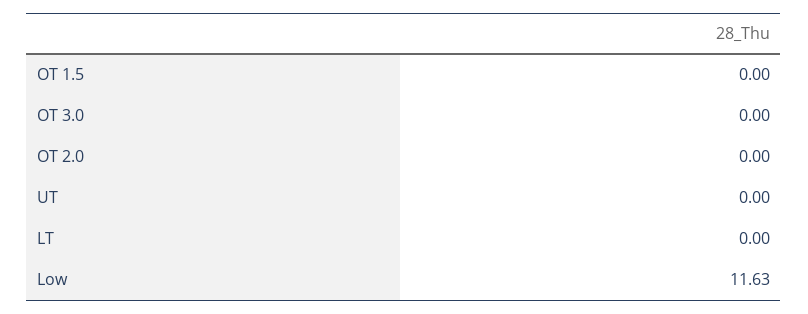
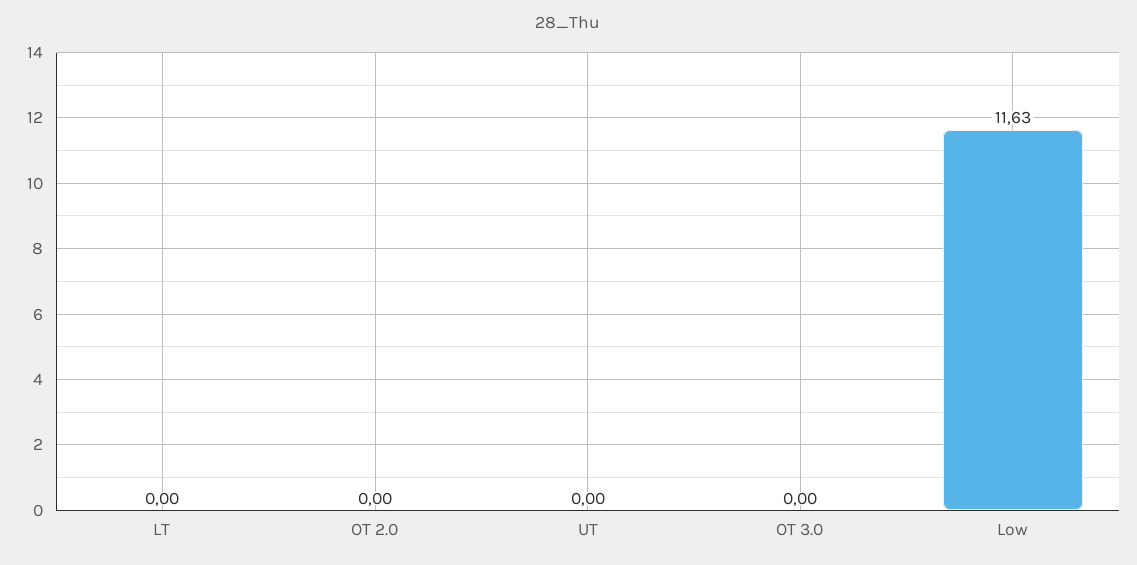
  {
-   "OT 1.5": 0,
    "OT 3.0": 0,
    "OT 2.0": 0,
    "UT": 0,
    "LT": 0,
    "Low": 11.63
  }

